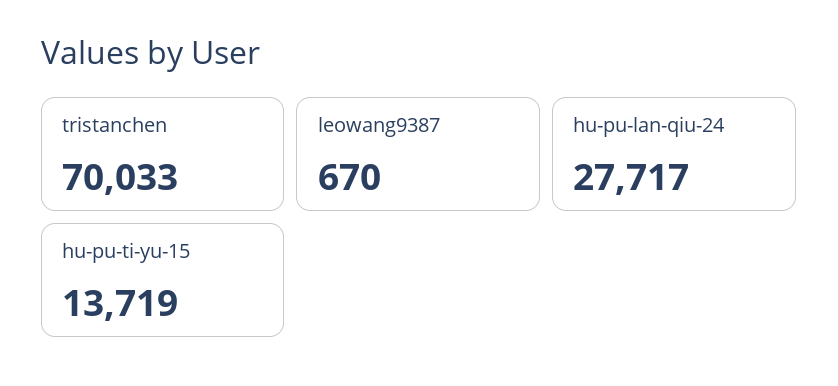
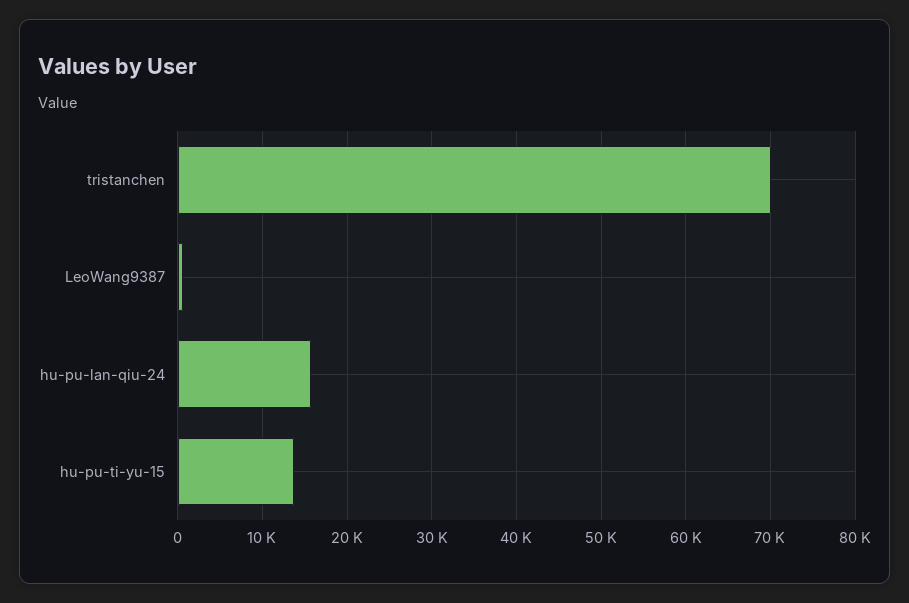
  {
    "tristanchen": 70033,
    "leowang9387": 670,
-   "hu-pu-lan-qiu-24": 27717,
+   "hu-pu-lan-qiu-24": 16000,
    "hu-pu-ti-yu-15": 13719
  }

